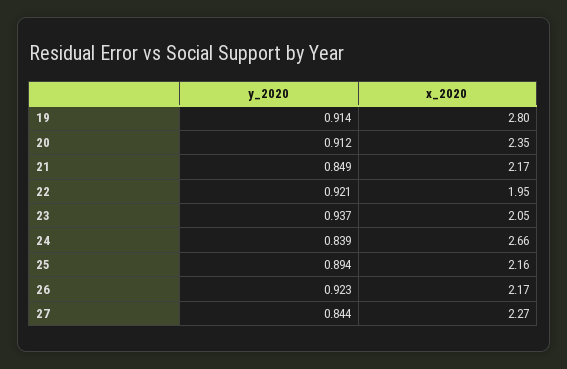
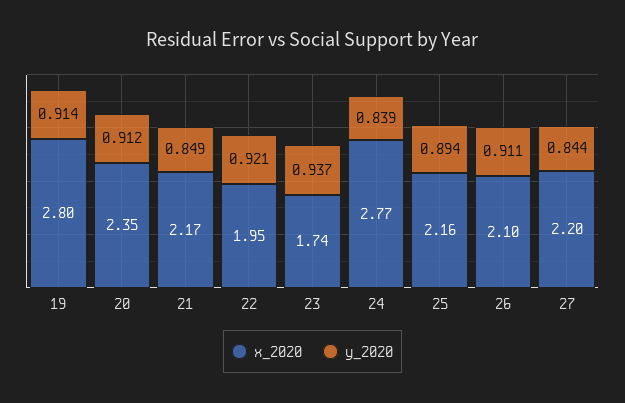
  {
    "y_2020": {
      "19": 0.914,
      "20": 0.912,
      "21": 0.849,
      "22": 0.921,
      "23": 0.937,
      "24": 0.839,
      "25": 0.894,
-     "26": 0.923,
+     "26": 0.911,
      "27": 0.844
    },
    "x_2020": {
      "19": 2.8,
      "20": 2.35,
      "21": 2.17,
      "22": 1.95,
-     "23": 2.05,
+     "23": 1.74,
-     "24": 2.66,
+     "24": 2.77,
      "25": 2.16,
-     "26": 2.17,
+     "26": 2.1,
-     "27": 2.27
+     "27": 2.2
    }
  }

